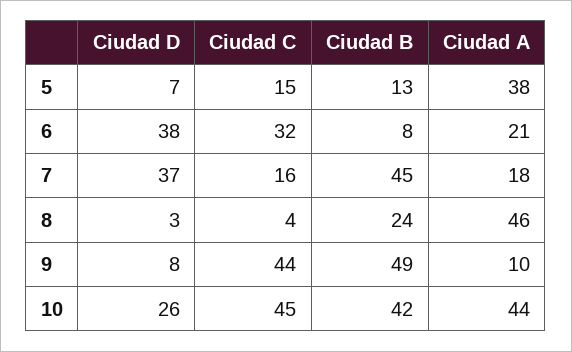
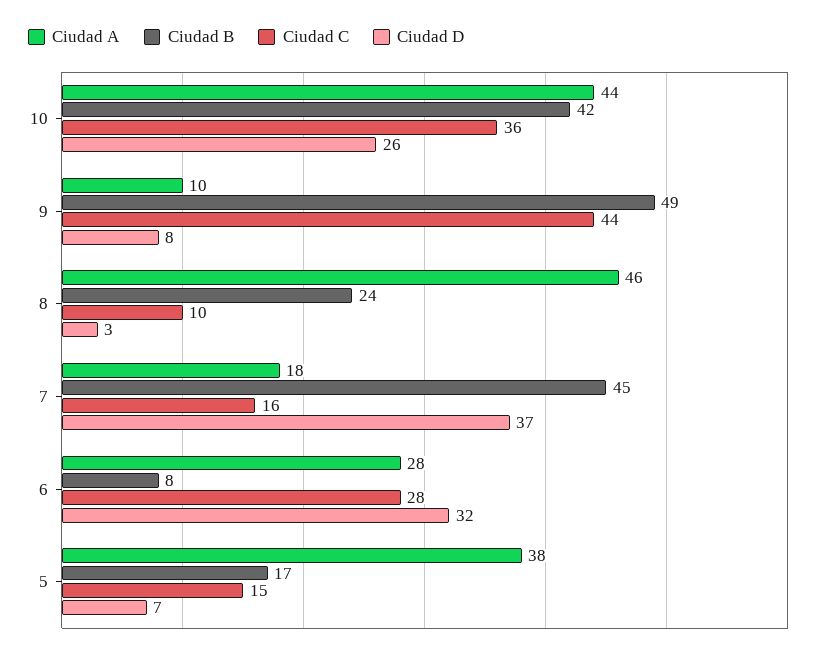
  {
    "Ciudad D": {
      "5": 7,
-     "6": 38,
+     "6": 32,
      "7": 37,
      "8": 3,
      "9": 8,
      "10": 26
    },
    "Ciudad C": {
      "5": 15,
-     "6": 32,
+     "6": 28,
      "7": 16,
-     "8": 4,
+     "8": 10,
      "9": 44,
-     "10": 45
+     "10": 36
    },
    "Ciudad B": {
-     "5": 13,
+     "5": 17,
      "6": 8,
      "7": 45,
      "8": 24,
      "9": 49,
      "10": 42
    },
    "Ciudad A": {
      "5": 38,
-     "6": 21,
+     "6": 28,
      "7": 18,
      "8": 46,
      "9": 10,
      "10": 44
    }
  }

